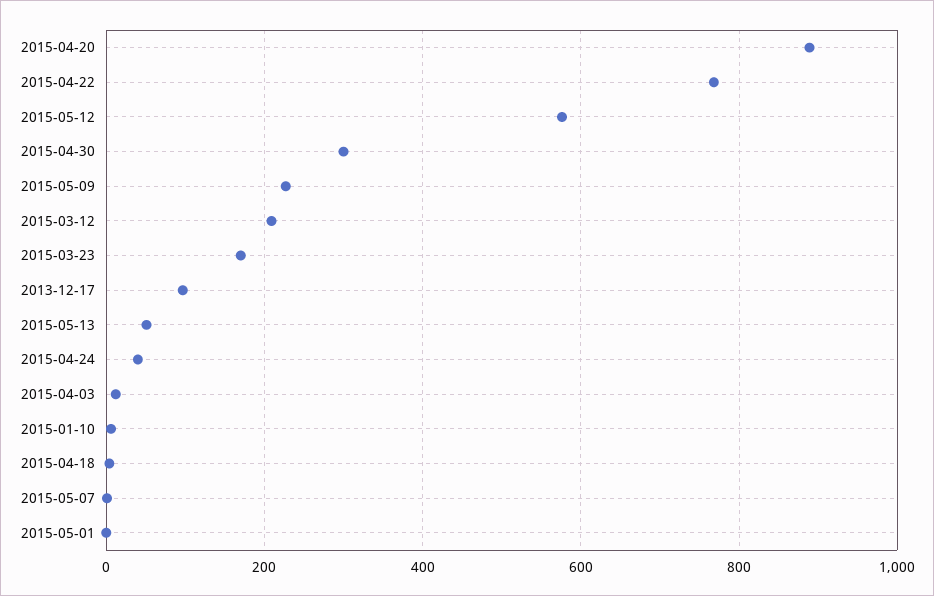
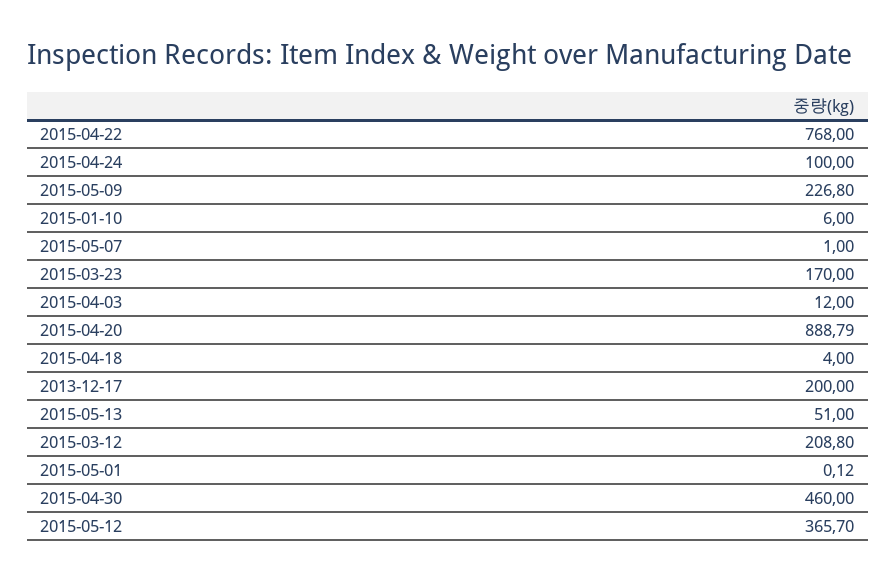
  {
    "2015-04-20": 888.79,
    "2015-04-22": 768,
-   "2015-05-12": 580,
+   "2015-05-12": 365.7,
-   "2015-04-30": 300,
+   "2015-04-30": 460,
    "2015-05-09": 226.8,
    "2015-03-12": 208.8,
    "2015-03-23": 170,
-   "2013-12-17": 100,
+   "2013-12-17": 200,
    "2015-05-13": 51,
-   "2015-04-24": 40,
+   "2015-04-24": 100,
    "2015-04-03": 12,
    "2015-01-10": 6,
    "2015-04-18": 4,
    "2015-05-07": 1,
    "2015-05-01": 0.12
  }

